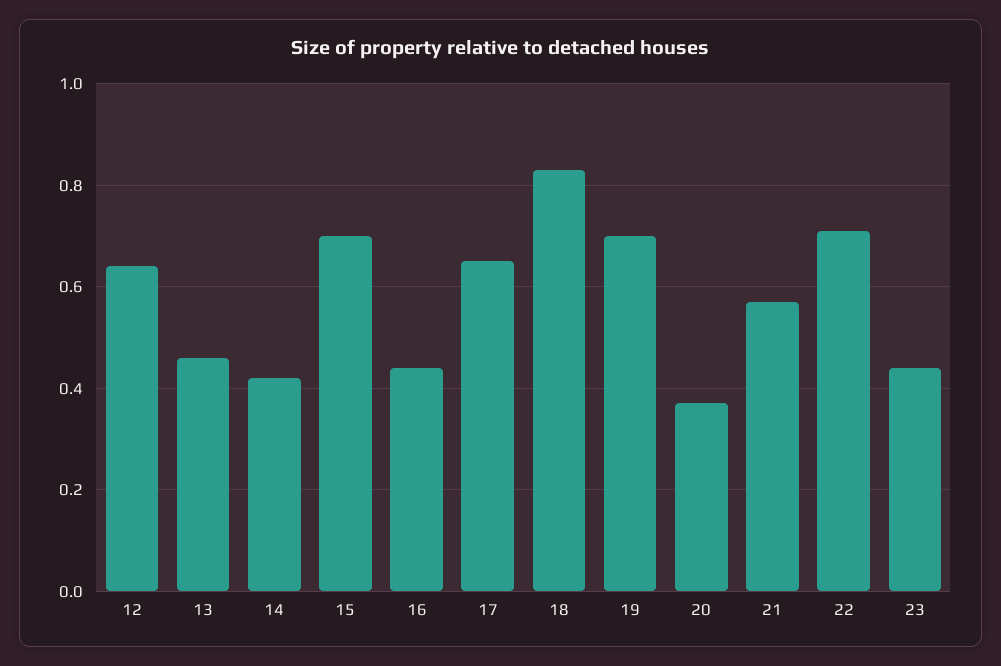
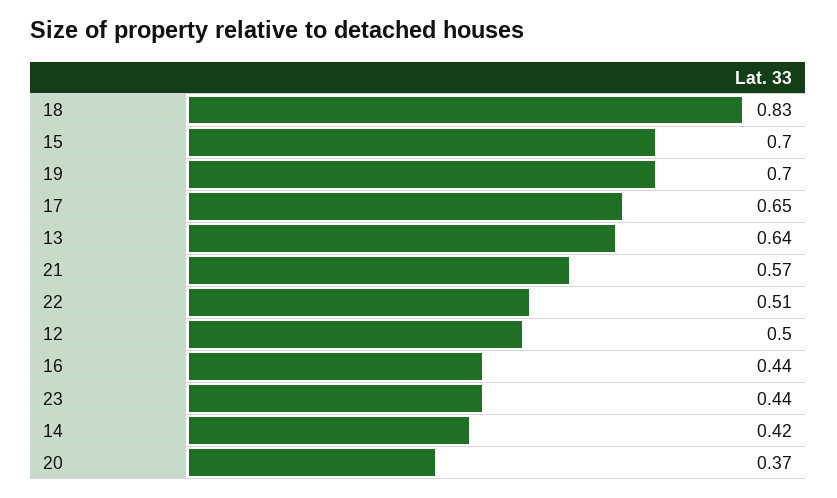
  {
-   "12": 0.65,
+   "12": 0.5,
-   "13": 0.45,
+   "13": 0.64,
    "14": 0.42,
    "15": 0.7,
    "16": 0.44,
    "17": 0.65,
    "18": 0.83,
    "19": 0.7,
    "20": 0.37,
    "21": 0.57,
-   "22": 0.7,
+   "22": 0.51,
    "23": 0.44
  }

